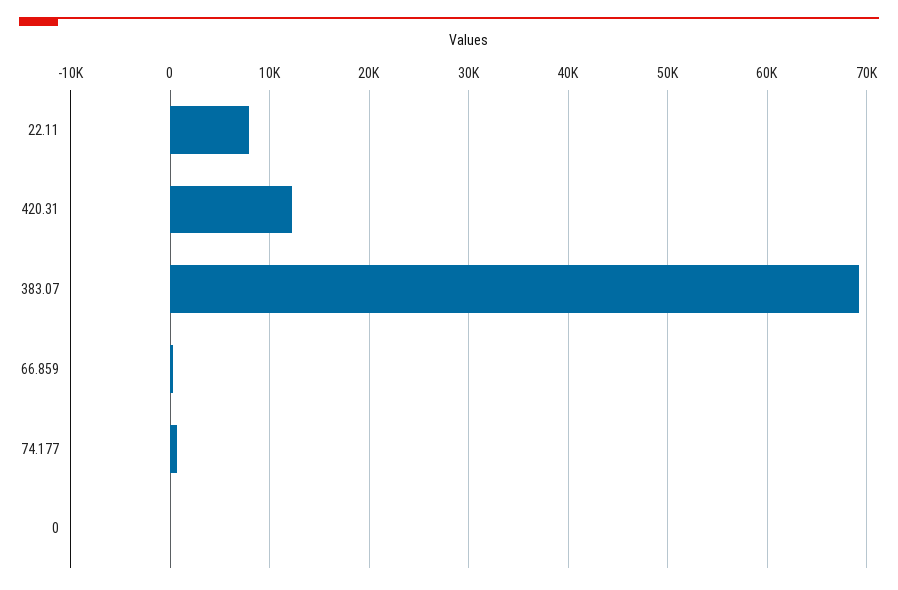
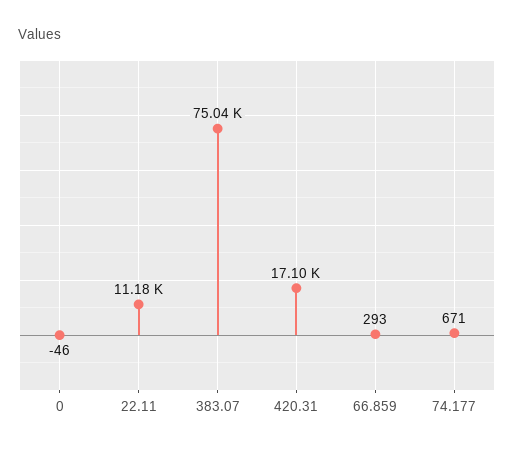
  {
-   "22.11": 8000,
+   "22.11": 11180,
-   "420.31": 12000,
+   "420.31": 17100,
-   "383.07": 69000,
+   "383.07": 75040,
    "66.859": 293,
    "74.177": 671,
    "0": -46
  }

